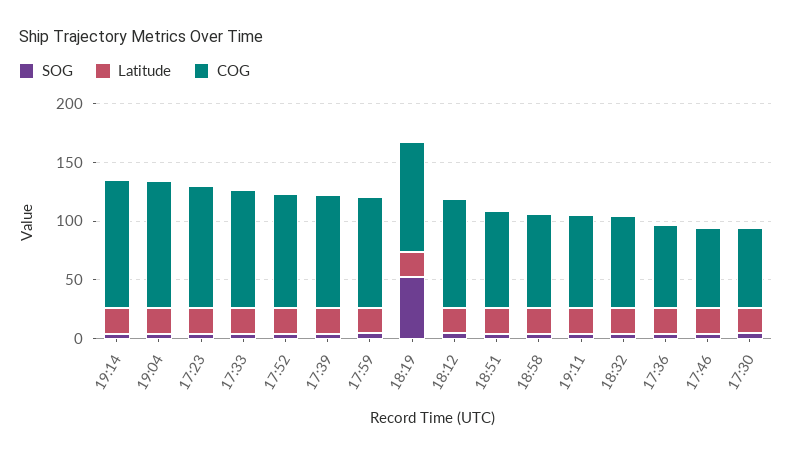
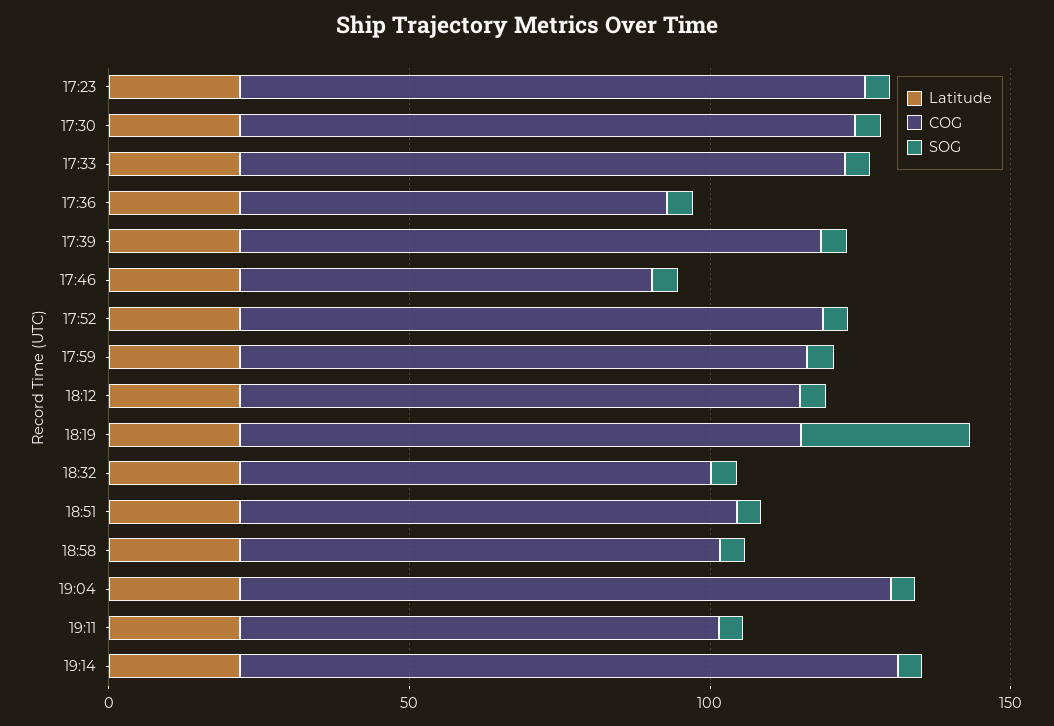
  {
    "SOG": {
      "19:14": 0,
      "19:04": 0,
      "17:23": 0,
      "17:33": 0,
      "17:52": 0,
      "17:39": 0,
      "17:59": 0,
-     "18:19": 50,
+     "18:19": 30,
      "18:12": 0,
      "18:51": 0,
      "18:58": 0,
      "19:11": 0,
      "18:32": 0,
      "17:36": 0,
      "17:46": 0,
      "17:30": 0
    },
    "Latitude": {
      "19:14": 20,
      "19:04": 20,
      "17:23": 20,
      "17:33": 20,
      "17:52": 20,
      "17:39": 20,
      "17:59": 20,
      "18:19": 20,
      "18:12": 20,
      "18:51": 20,
      "18:58": 20,
      "19:11": 20,
      "18:32": 20,
      "17:36": 20,
      "17:46": 20,
      "17:30": 20
    },
    "COG": {
      "19:14": 110,
      "19:04": 110,
      "17:23": 100,
      "17:33": 100,
      "17:52": 100,
      "17:39": 100,
      "17:59": 90,
      "18:19": 90,
      "18:12": 90,
      "18:51": 80,
      "18:58": 80,
      "19:11": 80,
      "18:32": 80,
      "17:36": 70,
      "17:46": 70,
-     "17:30": 70
+     "17:30": 100
    }
  }

